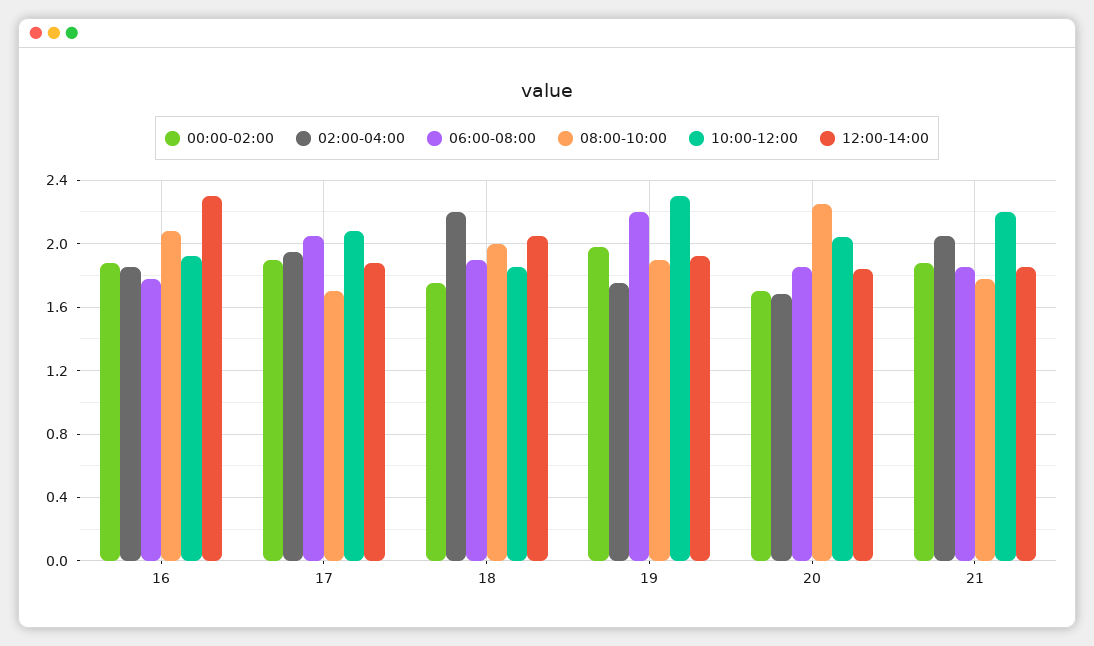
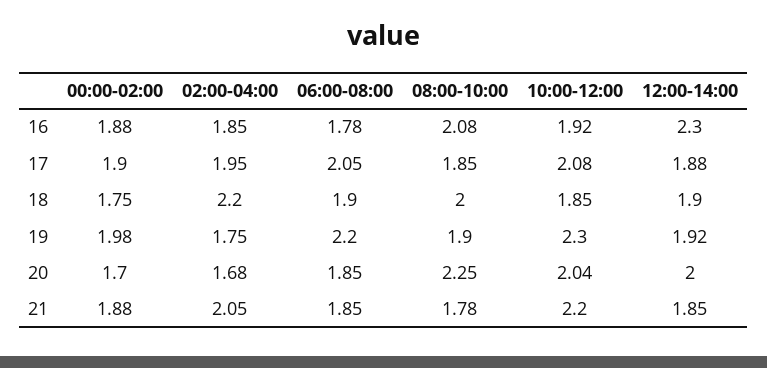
  {
    "00:00-02:00": {
      "16": 1.88,
      "17": 1.9,
      "18": 1.75,
      "19": 1.98,
      "20": 1.7,
      "21": 1.88
    },
    "02:00-04:00": {
      "16": 1.85,
      "17": 1.95,
      "18": 2.2,
      "19": 1.75,
      "20": 1.68,
      "21": 2.05
    },
    "06:00-08:00": {
      "16": 1.78,
      "17": 2.05,
      "18": 1.9,
      "19": 2.2,
      "20": 1.85,
      "21": 1.85
    },
    "08:00-10:00": {
      "16": 2.08,
-     "17": 1.7,
+     "17": 1.85,
      "18": 2,
      "19": 1.9,
      "20": 2.25,
      "21": 1.78
    },
    "10:00-12:00": {
      "16": 1.92,
      "17": 2.08,
      "18": 1.85,
      "19": 2.3,
      "20": 2.04,
      "21": 2.2
    },
    "12:00-14:00": {
      "16": 2.3,
      "17": 1.88,
-     "18": 2.05,
+     "18": 1.9,
      "19": 1.92,
-     "20": 1.85,
+     "20": 2,
      "21": 1.85
    }
  }

